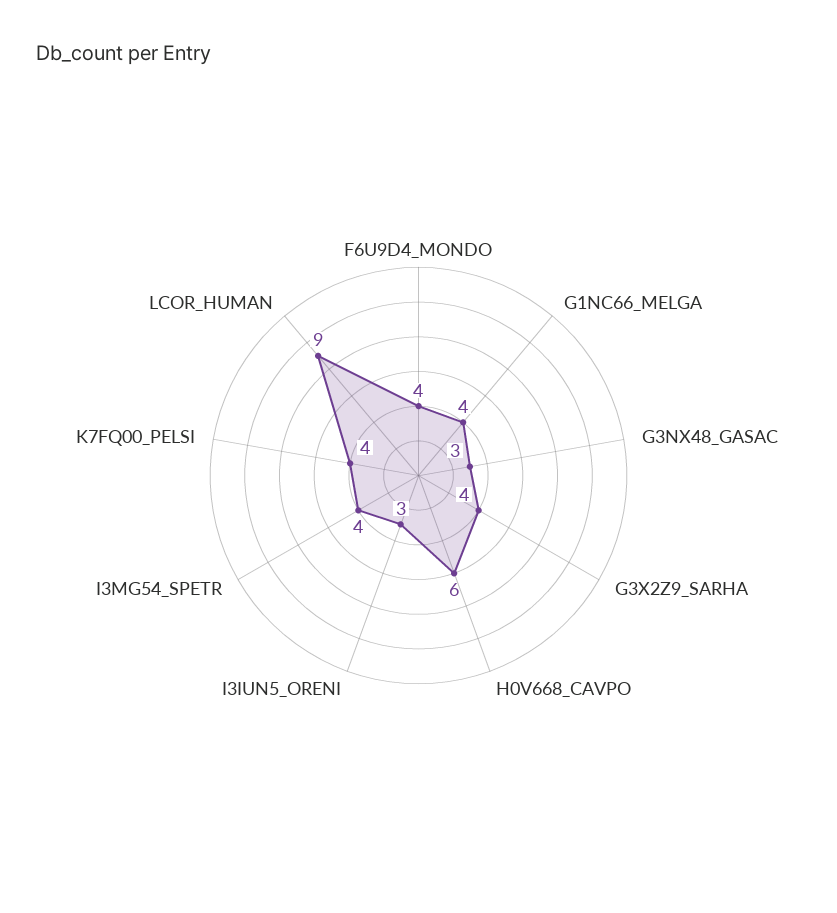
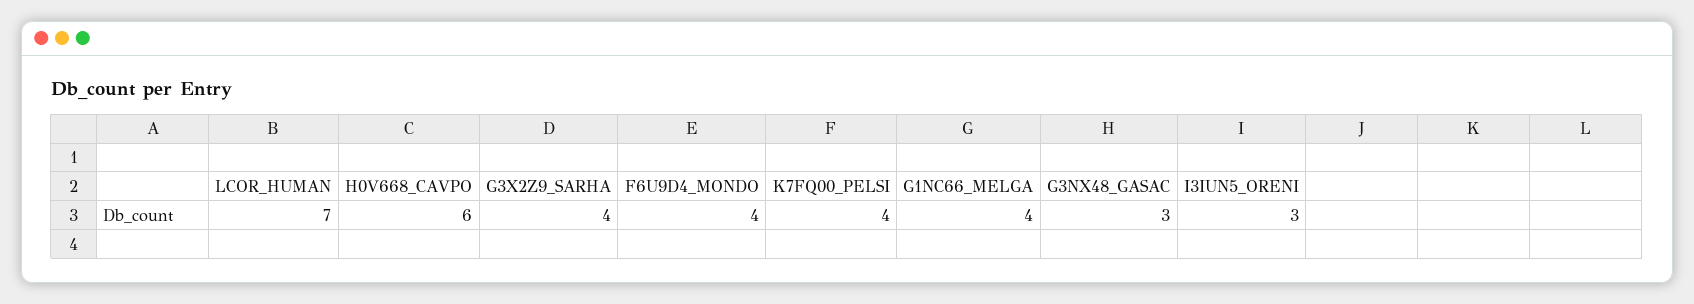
  {
    "F6U9D4_MONDO": 4,
    "G1NC66_MELGA": 4,
    "G3NX48_GASAC": 3,
    "G3X2Z9_SARHA": 4,
    "H0V668_CAVPO": 6,
    "I3IUN5_ORENI": 3,
-   "I3MG54_SPETR": 4,
    "K7FQ00_PELSI": 4,
-   "LCOR_HUMAN": 9
+   "LCOR_HUMAN": 7
  }

